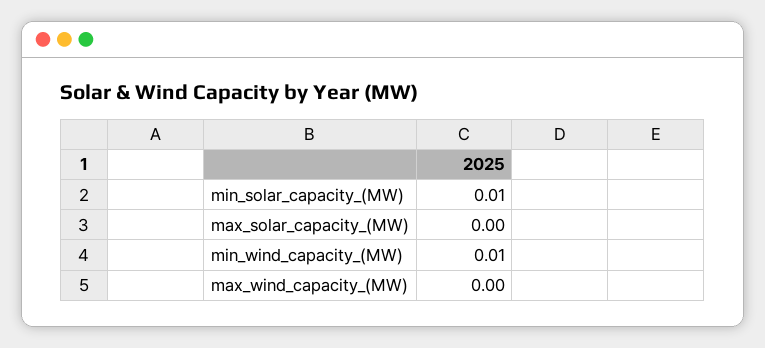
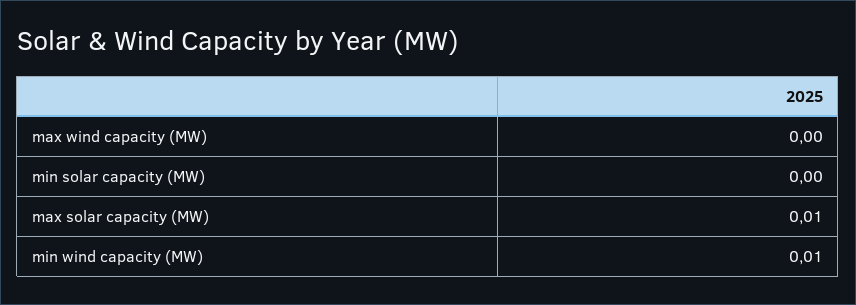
  {
-   "min_solar_capacity_(MW)": 0.01,
+   "min_solar_capacity_(MW)": 0,
-   "max_solar_capacity_(MW)": 0,
+   "max_solar_capacity_(MW)": 0.01,
    "min_wind_capacity_(MW)": 0.01,
    "max_wind_capacity_(MW)": 0
  }

